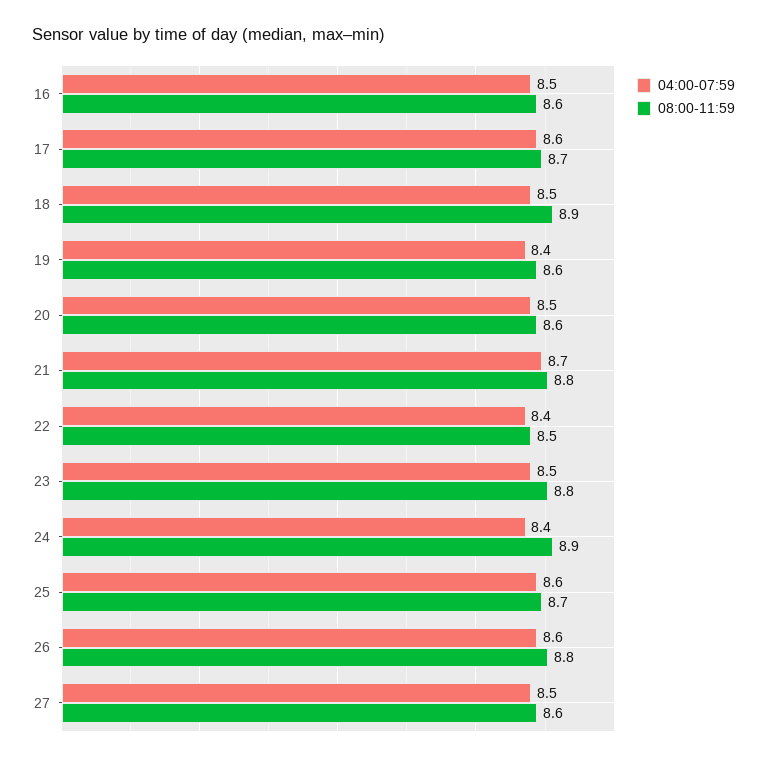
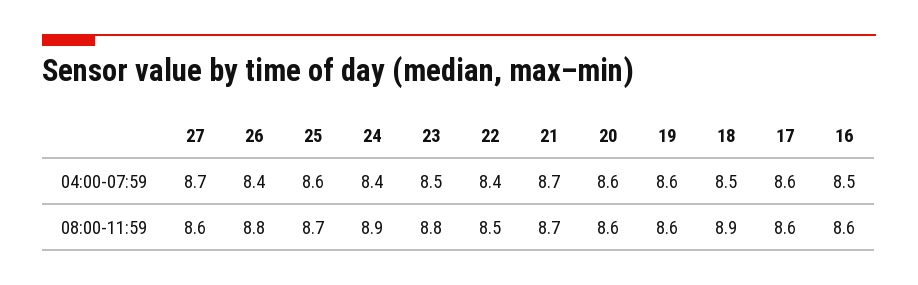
  {
    "04:00-07:59": {
      "16": 8.5,
      "17": 8.6,
      "18": 8.5,
-     "19": 8.4,
+     "19": 8.6,
-     "20": 8.5,
+     "20": 8.6,
      "21": 8.7,
      "22": 8.4,
      "23": 8.5,
      "24": 8.4,
      "25": 8.6,
-     "26": 8.6,
+     "26": 8.4,
-     "27": 8.5
+     "27": 8.7
    },
    "08:00-11:59": {
      "16": 8.6,
-     "17": 8.7,
+     "17": 8.6,
      "18": 8.9,
      "19": 8.6,
      "20": 8.6,
-     "21": 8.8,
+     "21": 8.7,
      "22": 8.5,
      "23": 8.8,
      "24": 8.9,
      "25": 8.7,
      "26": 8.8,
      "27": 8.6
    }
  }

